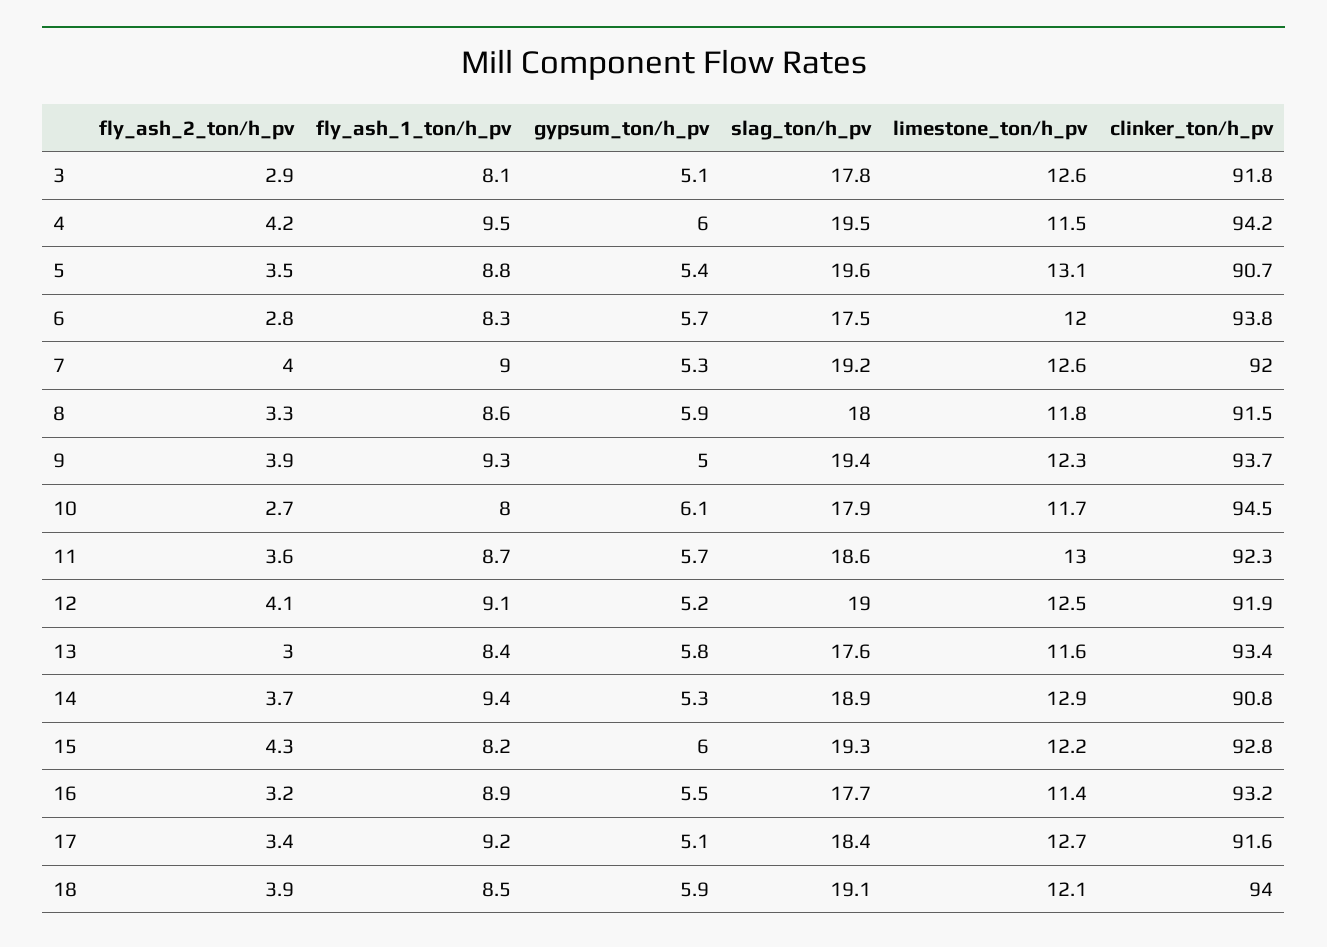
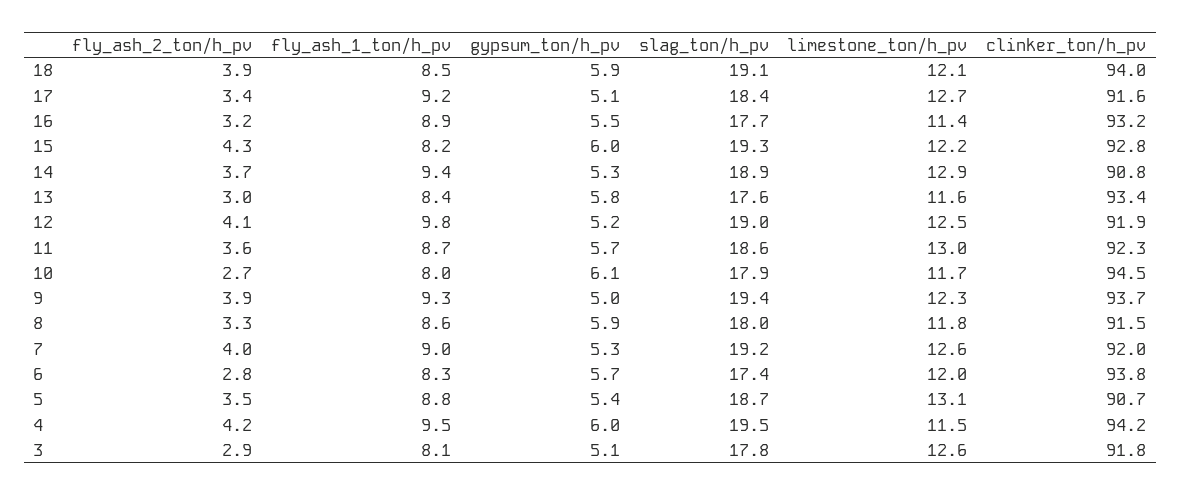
  {
    "fly_ash_2_ton/h_pv": {
      "3": 2.9,
      "4": 4.2,
      "5": 3.5,
      "6": 2.8,
      "7": 4,
      "8": 3.3,
      "9": 3.9,
      "10": 2.7,
      "11": 3.6,
      "12": 4.1,
      "13": 3,
      "14": 3.7,
      "15": 4.3,
      "16": 3.2,
      "17": 3.4,
      "18": 3.9
    },
    "fly_ash_1_ton/h_pv": {
      "3": 8.1,
      "4": 9.5,
      "5": 8.8,
      "6": 8.3,
      "7": 9,
      "8": 8.6,
      "9": 9.3,
      "10": 8,
      "11": 8.7,
-     "12": 9.1,
+     "12": 9.8,
      "13": 8.4,
      "14": 9.4,
      "15": 8.2,
      "16": 8.9,
      "17": 9.2,
      "18": 8.5
    },
    "gypsum_ton/h_pv": {
      "3": 5.1,
      "4": 6,
      "5": 5.4,
      "6": 5.7,
      "7": 5.3,
      "8": 5.9,
      "9": 5,
      "10": 6.1,
      "11": 5.7,
      "12": 5.2,
      "13": 5.8,
      "14": 5.3,
      "15": 6,
      "16": 5.5,
      "17": 5.1,
      "18": 5.9
    },
    "slag_ton/h_pv": {
      "3": 17.8,
      "4": 19.5,
-     "5": 19.6,
+     "5": 18.7,
-     "6": 17.5,
+     "6": 17.4,
      "7": 19.2,
      "8": 18,
      "9": 19.4,
      "10": 17.9,
      "11": 18.6,
      "12": 19,
      "13": 17.6,
      "14": 18.9,
      "15": 19.3,
      "16": 17.7,
      "17": 18.4,
      "18": 19.1
    },
    "limestone_ton/h_pv": {
      "3": 12.6,
      "4": 11.5,
      "5": 13.1,
      "6": 12,
      "7": 12.6,
      "8": 11.8,
      "9": 12.3,
      "10": 11.7,
      "11": 13,
      "12": 12.5,
      "13": 11.6,
      "14": 12.9,
      "15": 12.2,
      "16": 11.4,
      "17": 12.7,
      "18": 12.1
    },
    "clinker_ton/h_pv": {
      "3": 91.8,
      "4": 94.2,
      "5": 90.7,
      "6": 93.8,
      "7": 92,
      "8": 91.5,
      "9": 93.7,
      "10": 94.5,
      "11": 92.3,
      "12": 91.9,
      "13": 93.4,
      "14": 90.8,
      "15": 92.8,
      "16": 93.2,
      "17": 91.6,
      "18": 94
    }
  }

